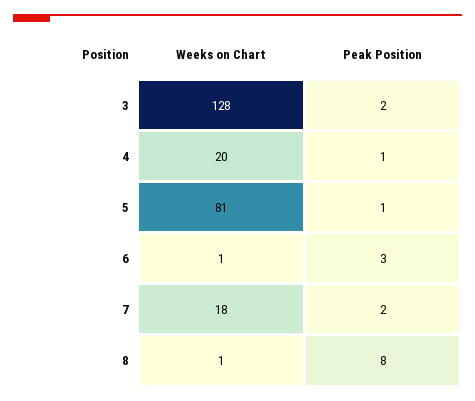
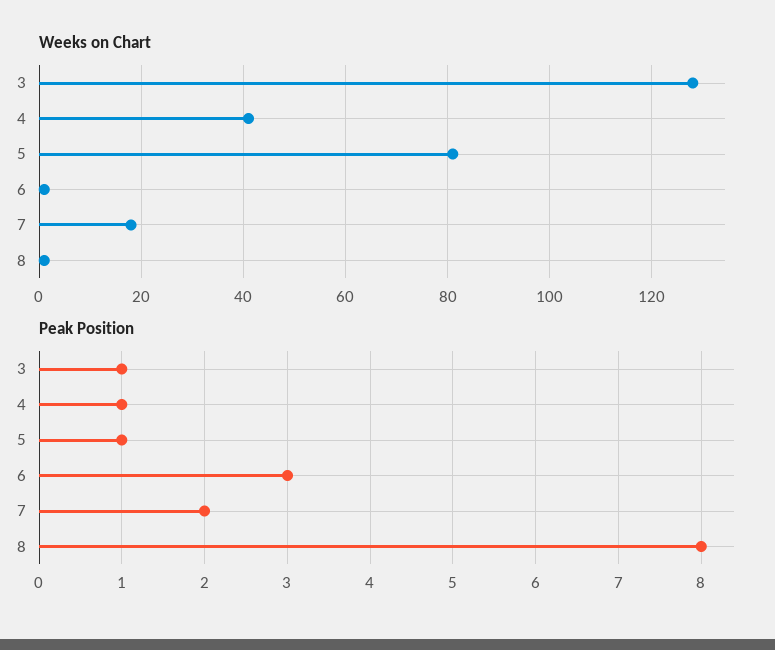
  {
    "Weeks on Chart": {
      "3": 128,
-     "4": 20,
+     "4": 40,
      "5": 81,
      "6": 1,
      "7": 18,
      "8": 1
    },
    "Peak Position": {
-     "3": 2,
+     "3": 1,
      "4": 1,
      "5": 1,
      "6": 3,
      "7": 2,
      "8": 8
    }
  }

